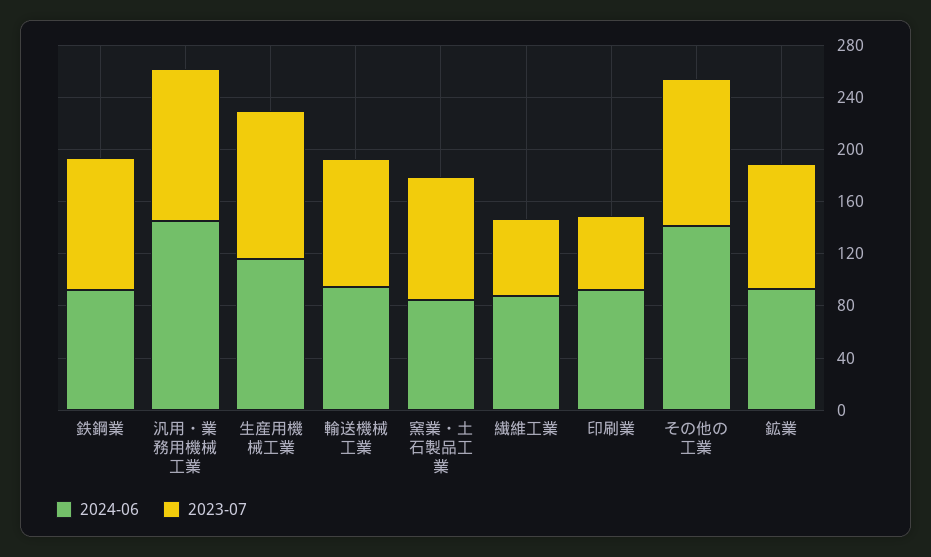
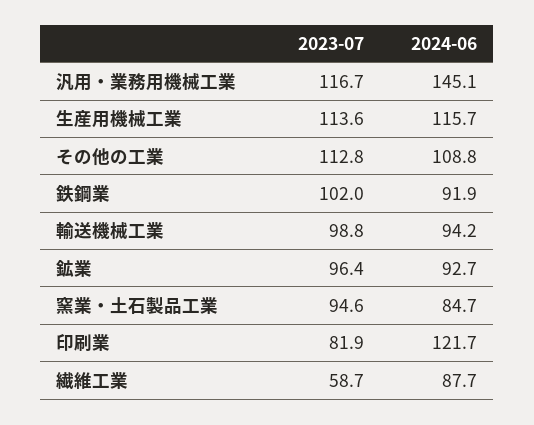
  {
    "2024-06": {
      "鉄鋼業": 91.9,
      "汎用・業務用機械工業": 145.1,
      "生産用機械工業": 115.7,
      "輸送機械工業": 94.2,
      "窯業・土石製品工業": 84.7,
      "繊維工業": 87.7,
-     "印刷業": 90,
+     "印刷業": 121.7,
-     "その他の工業": 140,
+     "その他の工業": 108.8,
      "鉱業": 92.7
    },
    "2023-07": {
      "鉄鋼業": 102,
      "汎用・業務用機械工業": 116.7,
      "生産用機械工業": 113.6,
      "輸送機械工業": 98.8,
      "窯業・土石製品工業": 94.6,
      "繊維工業": 58.7,
-     "印刷業": 60,
+     "印刷業": 81.9,
      "その他の工業": 112.8,
      "鉱業": 96.4
    }
  }

